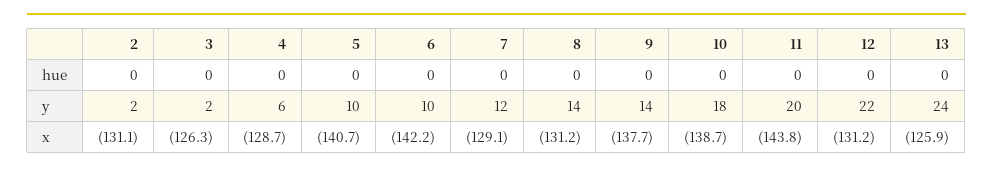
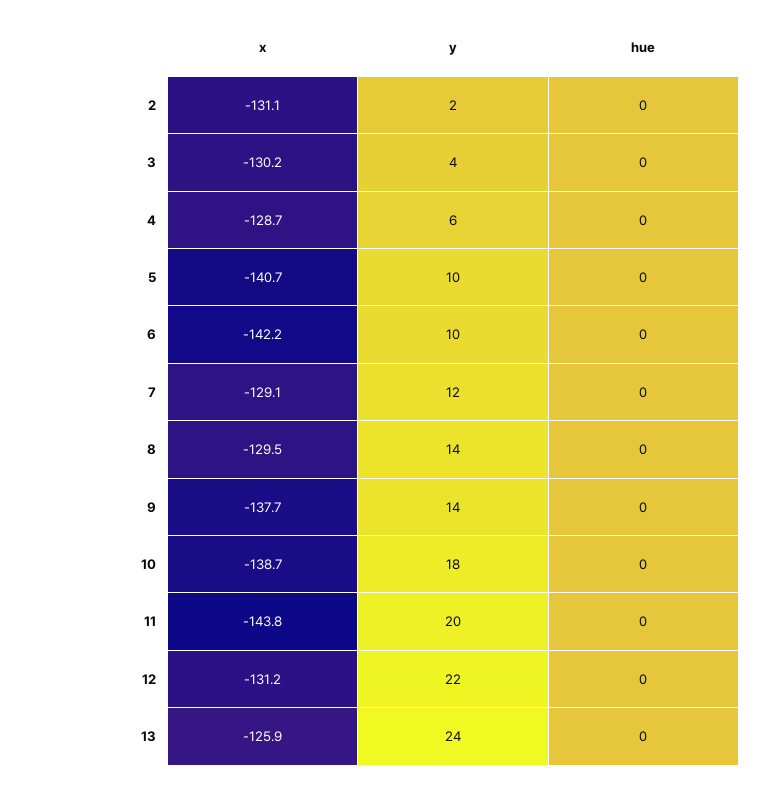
  {
    "2": {
      "hue": 0,
      "y": 2,
      "x": -131.1
    },
    "3": {
      "hue": 0,
-     "y": 2,
+     "y": 4,
-     "x": -126.3
+     "x": -130.2
    },
    "4": {
      "hue": 0,
      "y": 6,
      "x": -128.7
    },
    "5": {
      "hue": 0,
      "y": 10,
      "x": -140.7
    },
    "6": {
      "hue": 0,
      "y": 10,
      "x": -142.2
    },
    "7": {
      "hue": 0,
      "y": 12,
      "x": -129.1
    },
    "8": {
      "hue": 0,
      "y": 14,
-     "x": -131.2
+     "x": -129.5
    },
    "9": {
      "hue": 0,
      "y": 14,
      "x": -137.7
    },
    "10": {
      "hue": 0,
      "y": 18,
      "x": -138.7
    },
    "11": {
      "hue": 0,
      "y": 20,
      "x": -143.8
    },
    "12": {
      "hue": 0,
      "y": 22,
      "x": -131.2
    },
    "13": {
      "hue": 0,
      "y": 24,
      "x": -125.9
    }
  }

